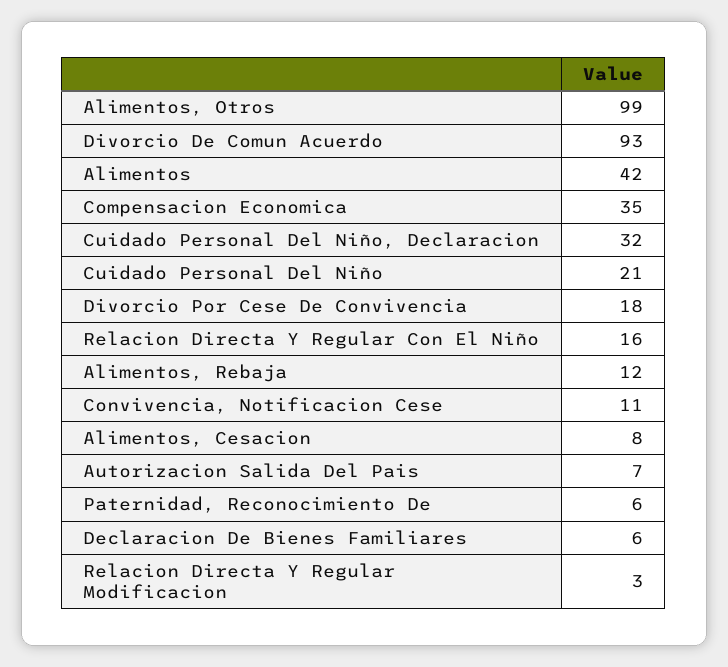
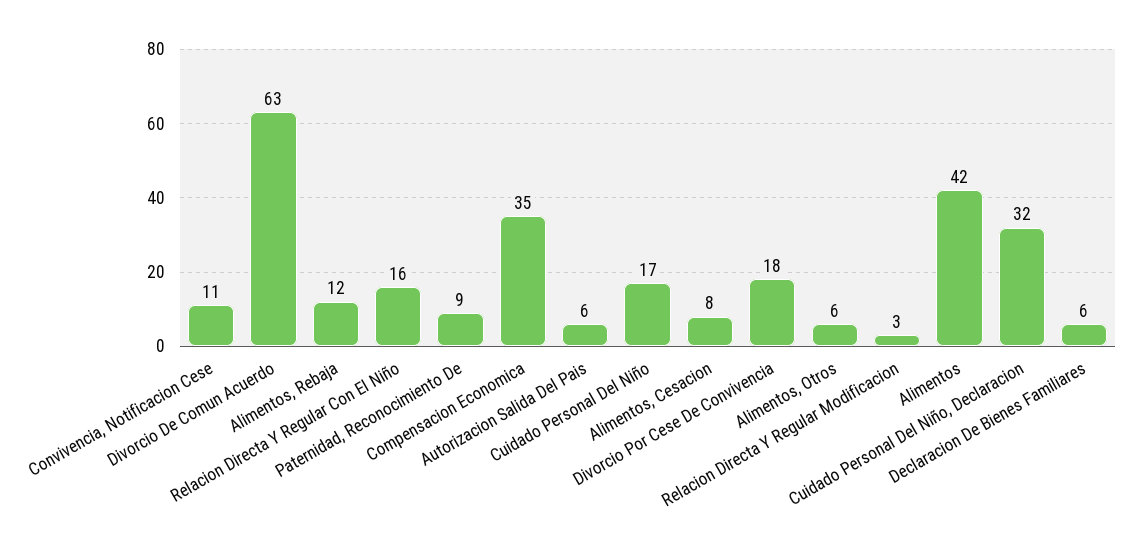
  {
-   "Alimentos, Otros": 99,
+   "Alimentos, Otros": 6,
-   "Divorcio De Comun Acuerdo": 93,
+   "Divorcio De Comun Acuerdo": 63,
    "Alimentos": 42,
    "Compensacion Economica": 35,
    "Cuidado Personal Del Niño, Declaracion": 32,
-   "Cuidado Personal Del Niño": 21,
+   "Cuidado Personal Del Niño": 17,
    "Divorcio Por Cese De Convivencia": 18,
    "Relacion Directa Y Regular Con El Niño": 16,
    "Alimentos, Rebaja": 12,
    "Convivencia, Notificacion Cese": 11,
    "Alimentos, Cesacion": 8,
-   "Autorizacion Salida Del Pais": 7,
+   "Autorizacion Salida Del Pais": 6,
-   "Paternidad, Reconocimiento De": 6,
+   "Paternidad, Reconocimiento De": 9,
    "Declaracion De Bienes Familiares": 6,
    "Relacion Directa Y Regular Modificacion": 3
  }

